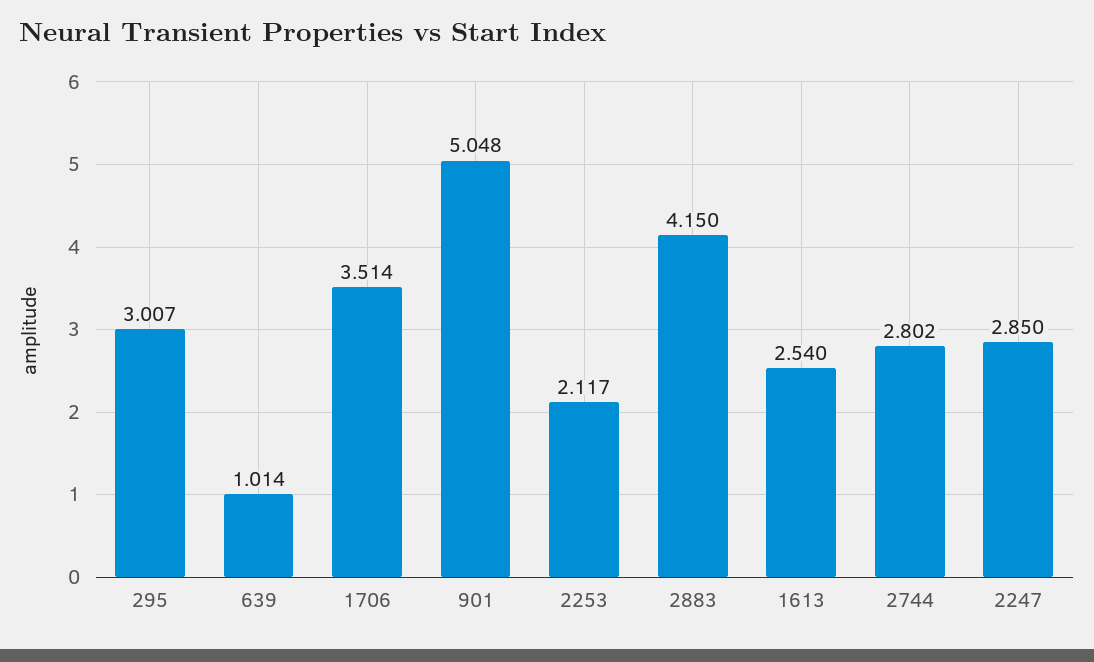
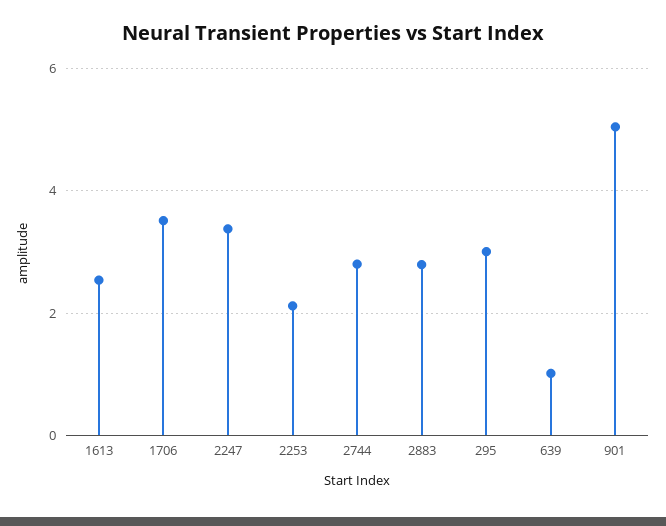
  {
    "295": 3.007,
    "639": 1.014,
    "1706": 3.514,
    "901": 5.048,
    "2253": 2.117,
-   "2883": 4.15,
+   "2883": 2.8,
    "1613": 2.54,
    "2744": 2.802,
-   "2247": 2.85
+   "2247": 3.4
  }

